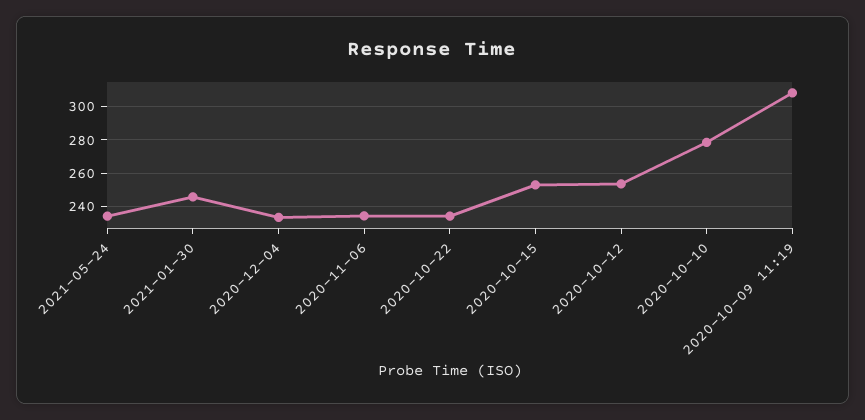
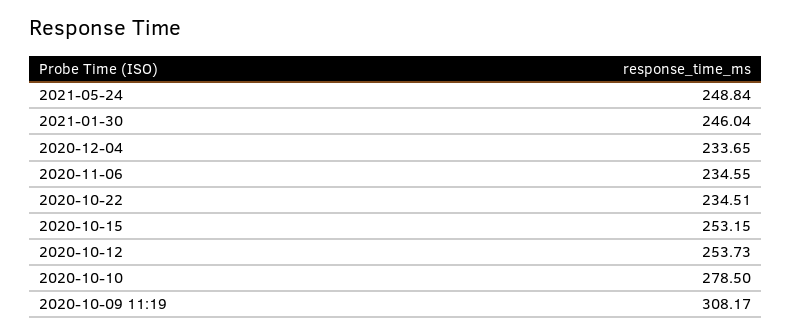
  {
-   "2021-05-24": 235,
+   "2021-05-24": 248.84,
    "2021-01-30": 246.04,
    "2020-12-04": 233.65,
    "2020-11-06": 234.55,
    "2020-10-22": 234.51,
    "2020-10-15": 253.15,
    "2020-10-12": 253.73,
    "2020-10-10": 278.5,
    "2020-10-09 11:19": 308.17
  }

